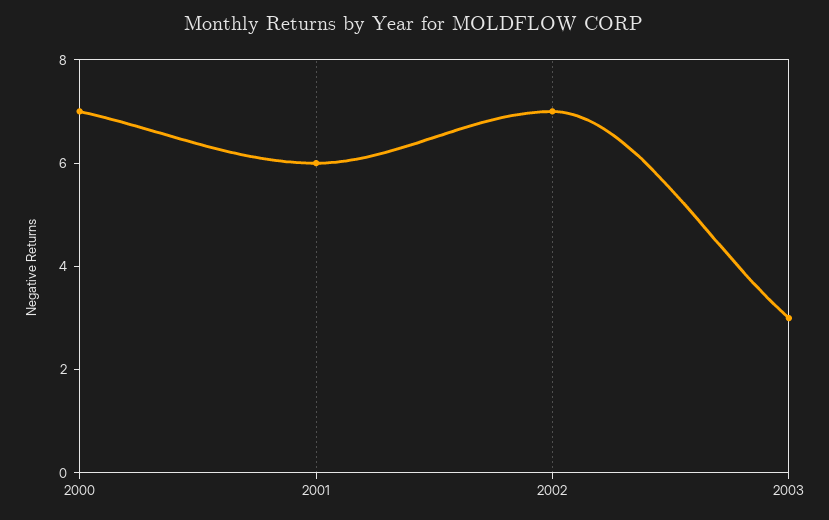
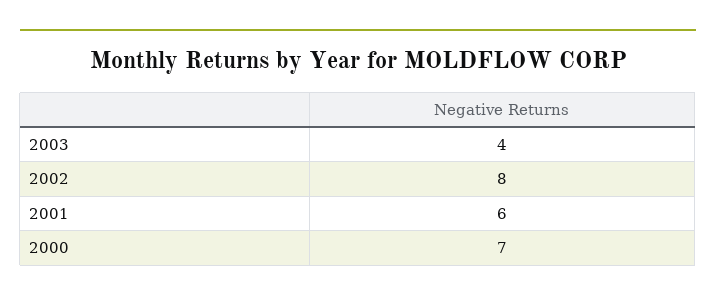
  {
    "2000": 7,
    "2001": 6,
-   "2002": 7,
+   "2002": 8,
-   "2003": 3
+   "2003": 4
  }

